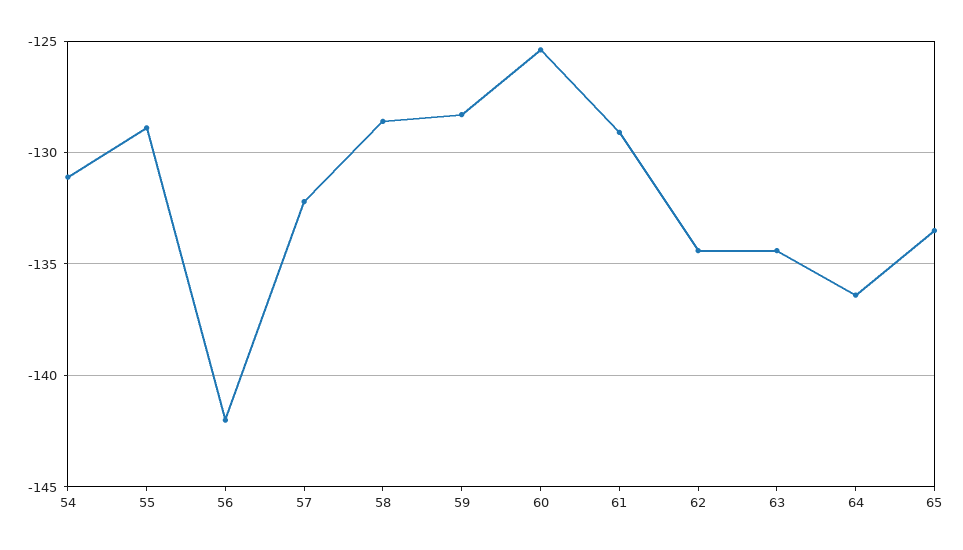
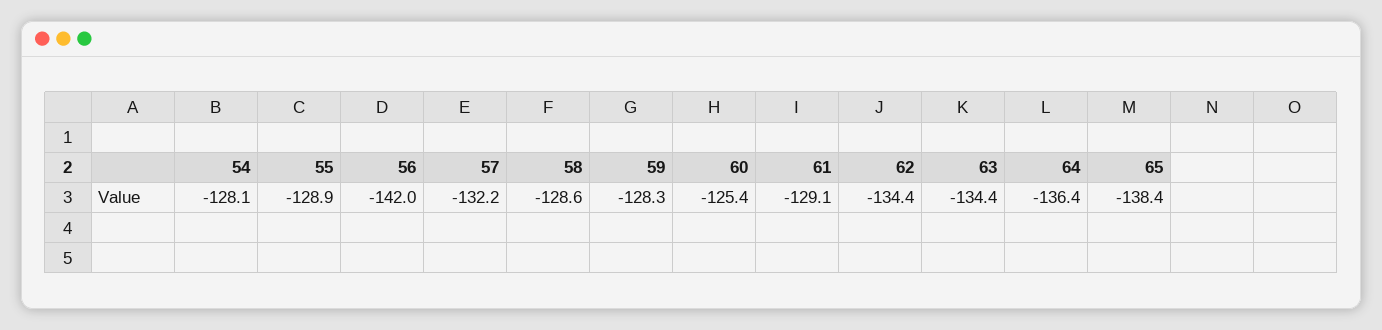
  {
-   "54": -131,
+   "54": -128.1,
    "55": -128.9,
    "56": -142,
    "57": -132.2,
    "58": -128.6,
    "59": -128.3,
    "60": -125.4,
    "61": -129.1,
    "62": -134.4,
    "63": -134.4,
    "64": -136.4,
-   "65": -133.5
+   "65": -138.4
  }

